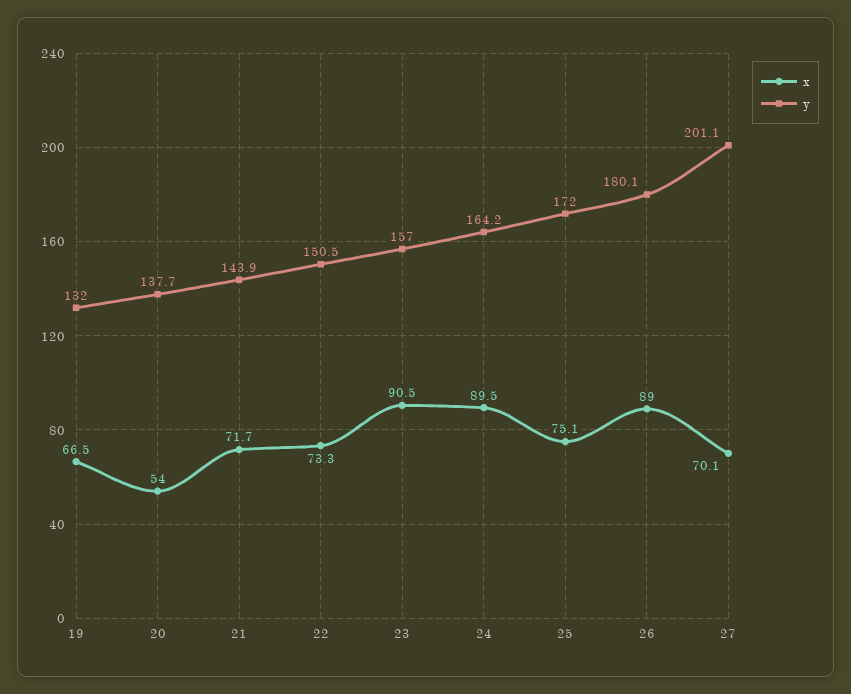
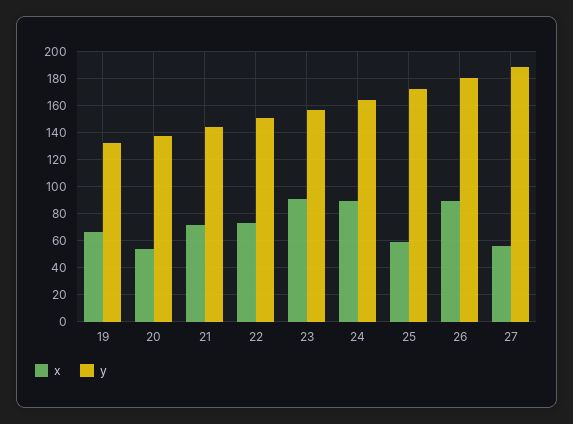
  {
    "x": {
      "19": 66.5,
      "20": 54,
      "21": 71.7,
      "22": 73.3,
      "23": 90.5,
      "24": 89.5,
-     "25": 75.1,
+     "25": 60,
      "26": 89,
-     "27": 70.1
+     "27": 55
    },
    "y": {
      "19": 132,
      "20": 137.7,
      "21": 143.9,
      "22": 150.5,
      "23": 157,
      "24": 164.2,
      "25": 172,
      "26": 180.1,
-     "27": 201.1
+     "27": 190
    }
  }

